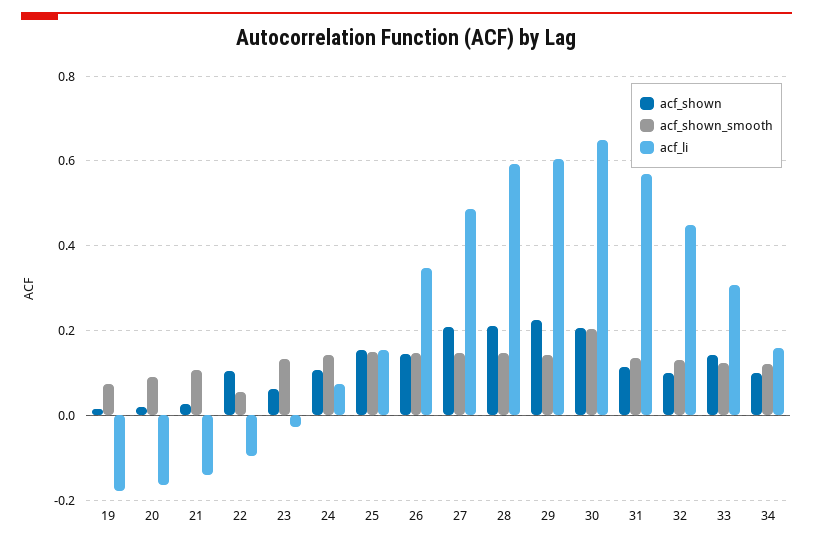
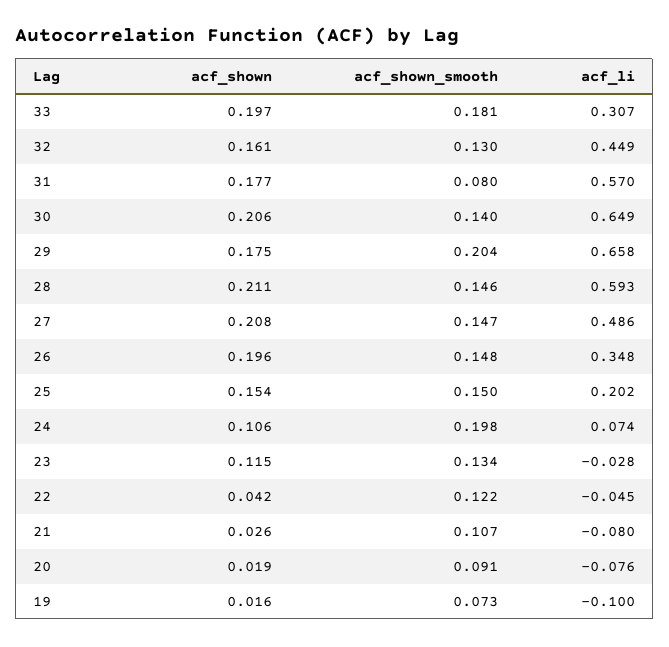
  {
    "acf_shown": {
      "19": 0.016,
      "20": 0.019,
      "21": 0.026,
-     "22": 0.1,
+     "22": 0.042,
-     "23": 0.06,
+     "23": 0.115,
      "24": 0.106,
      "25": 0.154,
-     "26": 0.14,
+     "26": 0.196,
      "27": 0.208,
      "28": 0.211,
-     "29": 0.22,
+     "29": 0.175,
      "30": 0.206,
-     "31": 0.12,
+     "31": 0.177,
-     "32": 0.1,
+     "32": 0.161,
-     "33": 0.14,
+     "33": 0.197
-     "34": 0.1
    },
    "acf_shown_smooth": {
      "19": 0.073,
      "20": 0.091,
      "21": 0.107,
-     "22": 0.06,
+     "22": 0.122,
      "23": 0.134,
-     "24": 0.14,
+     "24": 0.198,
      "25": 0.15,
      "26": 0.148,
      "27": 0.147,
      "28": 0.146,
-     "29": 0.14,
+     "29": 0.204,
-     "30": 0.2,
+     "30": 0.14,
-     "31": 0.14,
+     "31": 0.08,
      "32": 0.13,
-     "33": 0.12,
+     "33": 0.181
-     "34": 0.12
    },
    "acf_li": {
-     "19": -0.18,
+     "19": -0.1,
-     "20": -0.16,
+     "20": -0.076,
-     "21": -0.14,
+     "21": -0.08,
-     "22": -0.1,
+     "22": -0.045,
      "23": -0.028,
      "24": 0.074,
-     "25": 0.16,
+     "25": 0.202,
      "26": 0.348,
      "27": 0.486,
      "28": 0.593,
-     "29": 0.6,
+     "29": 0.658,
      "30": 0.649,
      "31": 0.57,
      "32": 0.449,
-     "33": 0.307,
+     "33": 0.307
-     "34": 0.16
    }
  }

